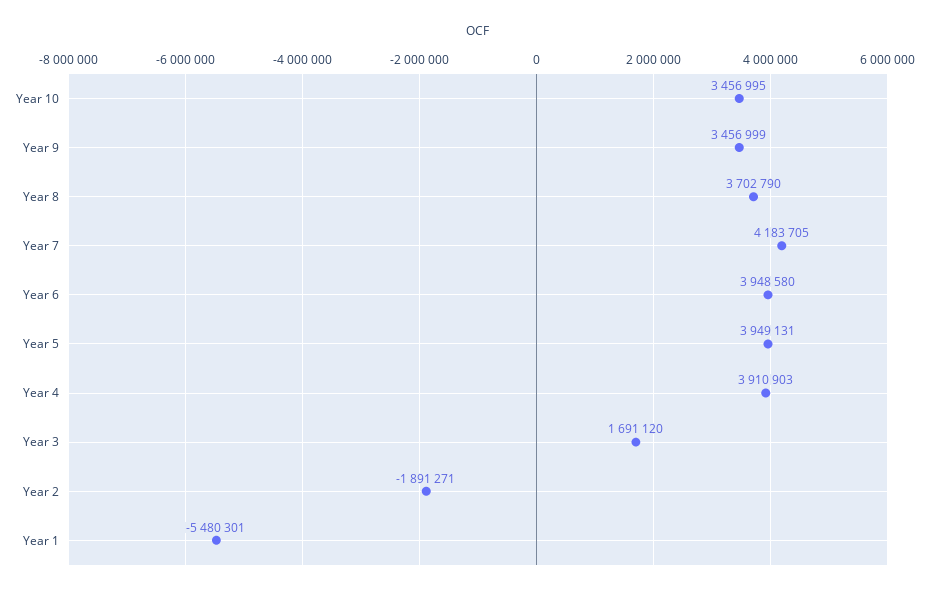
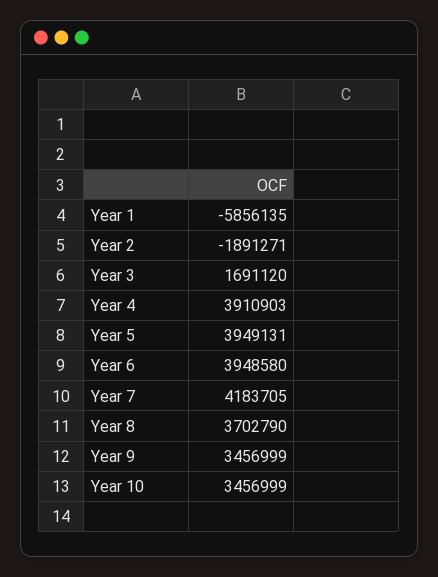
  {
-   "Year 10": 3456995,
+   "Year 10": 3456999,
    "Year 9": 3456999,
    "Year 8": 3702790,
    "Year 7": 4183705,
    "Year 6": 3948580,
    "Year 5": 3949131,
    "Year 4": 3910903,
    "Year 3": 1691120,
    "Year 2": -1891271,
-   "Year 1": -5480301
+   "Year 1": -5856135
  }

